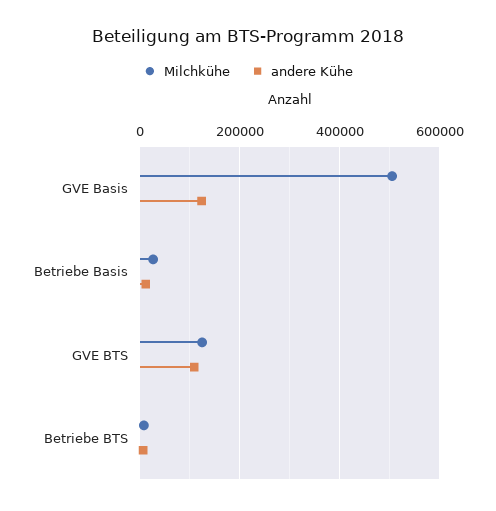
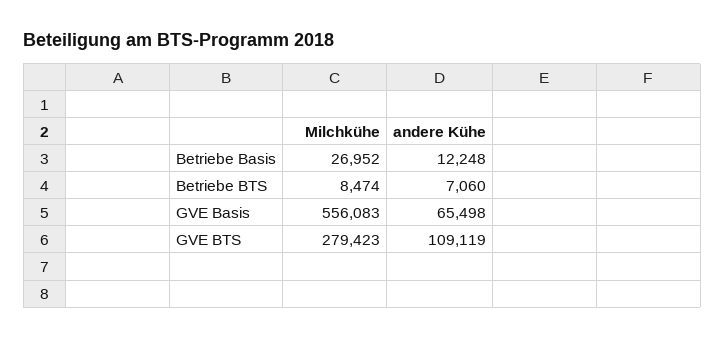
  {
    "Milchkühe": {
-     "GVE Basis": 500000,
+     "GVE Basis": 556083,
      "Betriebe Basis": 26952,
-     "GVE BTS": 120000,
+     "GVE BTS": 279423,
      "Betriebe BTS": 8474
    },
    "andere Kühe": {
-     "GVE Basis": 120000,
+     "GVE Basis": 65498,
      "Betriebe Basis": 12248,
      "GVE BTS": 109119,
      "Betriebe BTS": 7060
    }
  }

